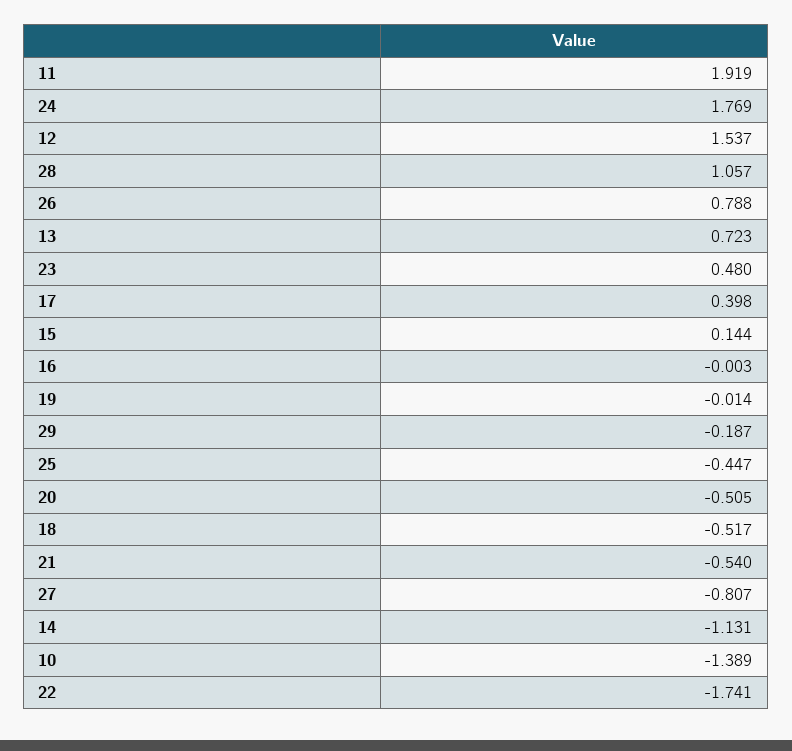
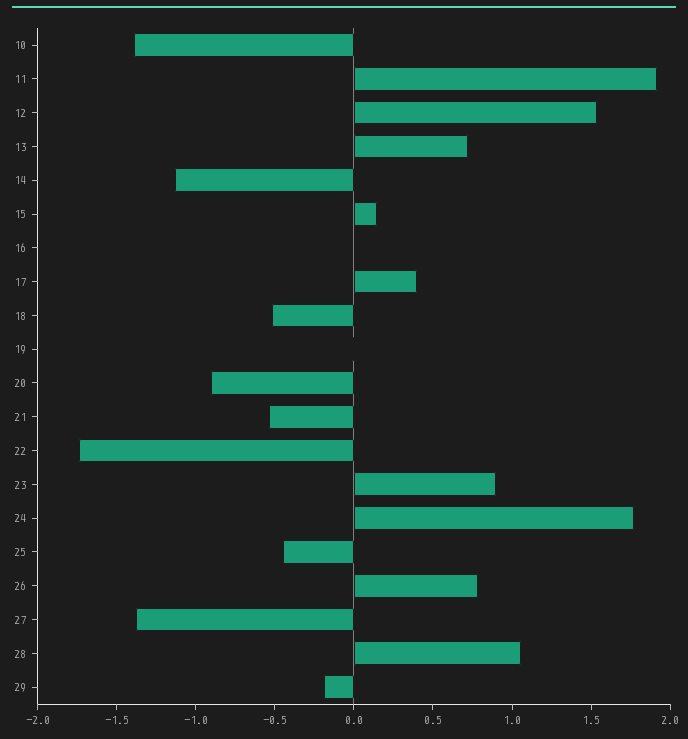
  {
    "11": 1.919,
    "24": 1.769,
    "12": 1.537,
    "28": 1.057,
    "26": 0.788,
    "13": 0.723,
-   "23": 0.48,
+   "23": 0.9,
    "17": 0.398,
    "15": 0.144,
    "16": -0.003,
    "19": -0.014,
    "29": -0.187,
    "25": -0.447,
-   "20": -0.505,
+   "20": -0.9,
    "18": -0.517,
    "21": -0.54,
-   "27": -0.807,
+   "27": -1.4,
    "14": -1.131,
    "10": -1.389,
    "22": -1.741
  }

